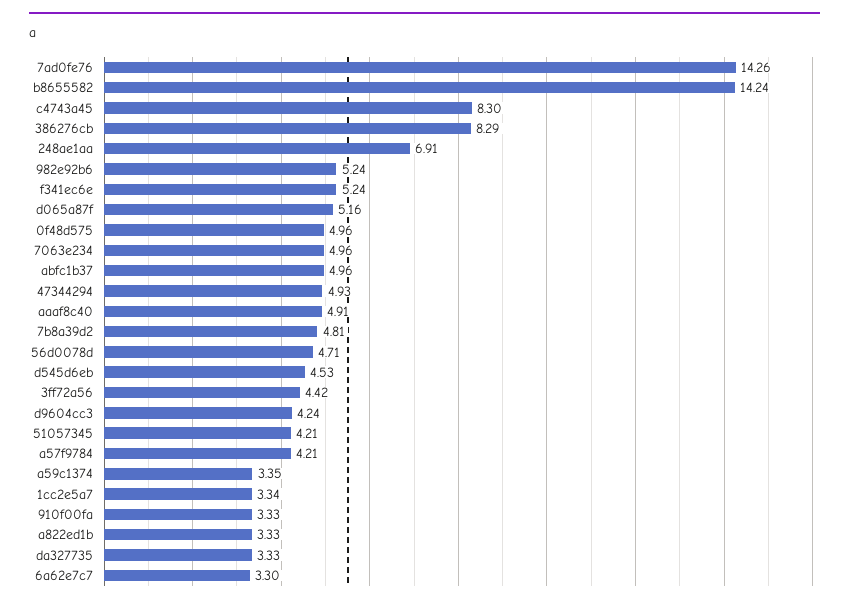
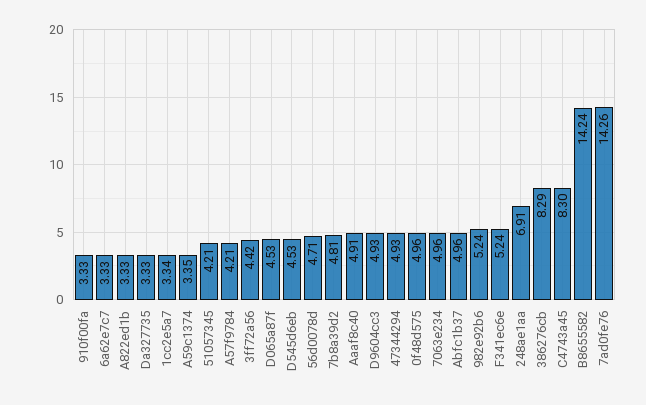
  {
    "7ad0fe76": 14.26,
    "b8655582": 14.24,
    "c4743a45": 8.3,
    "386276cb": 8.29,
    "248ae1aa": 6.91,
    "982e92b6": 5.24,
    "f341ec6e": 5.24,
-   "d065a87f": 5.16,
+   "d065a87f": 4.53,
    "0f48d575": 4.96,
    "7063e234": 4.96,
    "abfc1b37": 4.96,
    "47344294": 4.93,
    "aaaf8c40": 4.91,
    "7b8a39d2": 4.81,
    "56d0078d": 4.71,
    "d545d6eb": 4.53,
    "3ff72a56": 4.42,
-   "d9604cc3": 4.24,
+   "d9604cc3": 4.93,
    "51057345": 4.21,
    "a57f9784": 4.21,
    "a59c1374": 3.35,
    "1cc2e5a7": 3.34,
    "910f00fa": 3.33,
    "a822ed1b": 3.33,
    "da327735": 3.33,
-   "6a62e7c7": 3.3
+   "6a62e7c7": 3.33
  }

